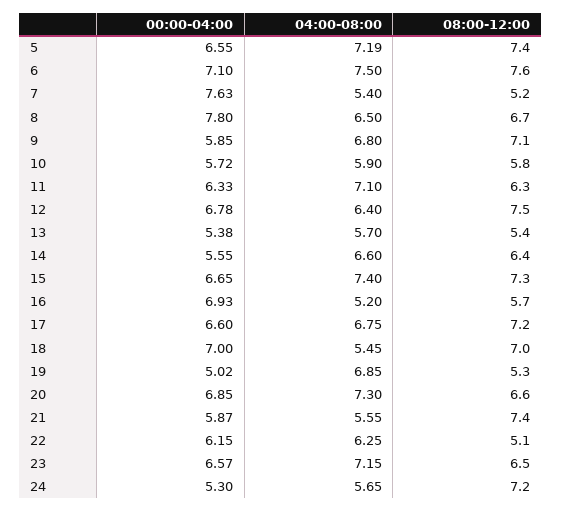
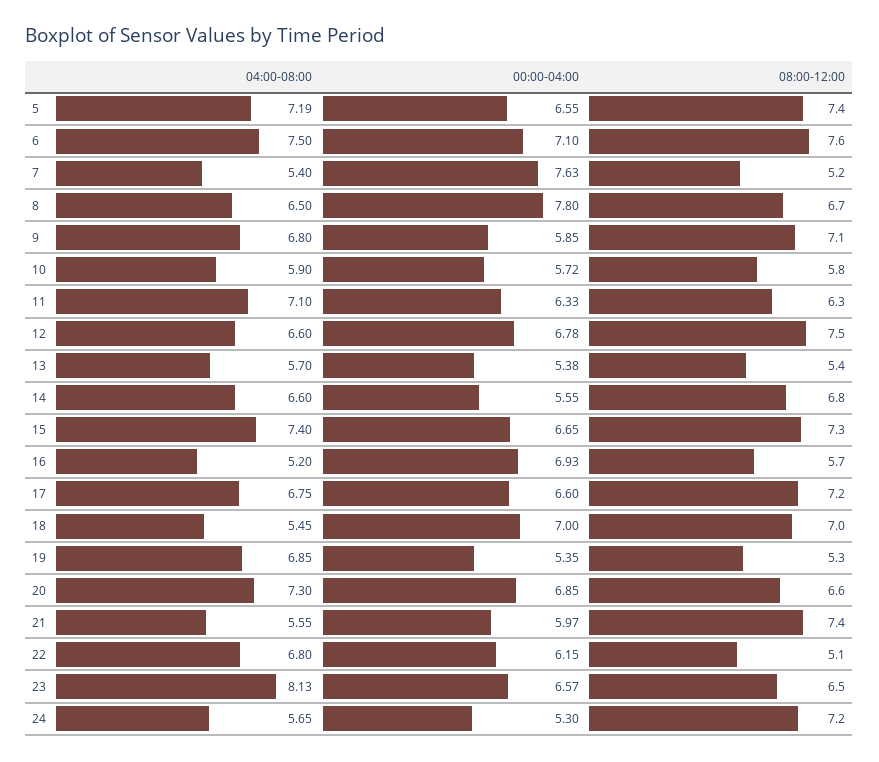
  {
    "00:00-04:00": {
      "5": 6.55,
      "6": 7.1,
      "7": 7.63,
      "8": 7.8,
      "9": 5.85,
      "10": 5.72,
      "11": 6.33,
      "12": 6.78,
      "13": 5.38,
      "14": 5.55,
      "15": 6.65,
      "16": 6.93,
      "17": 6.6,
      "18": 7,
-     "19": 5.02,
+     "19": 5.35,
      "20": 6.85,
-     "21": 5.87,
+     "21": 5.97,
      "22": 6.15,
      "23": 6.57,
      "24": 5.3
    },
    "04:00-08:00": {
      "5": 7.19,
      "6": 7.5,
      "7": 5.4,
      "8": 6.5,
      "9": 6.8,
      "10": 5.9,
      "11": 7.1,
-     "12": 6.4,
+     "12": 6.6,
      "13": 5.7,
      "14": 6.6,
      "15": 7.4,
      "16": 5.2,
      "17": 6.75,
      "18": 5.45,
      "19": 6.85,
      "20": 7.3,
      "21": 5.55,
-     "22": 6.25,
+     "22": 6.8,
-     "23": 7.15,
+     "23": 8.13,
      "24": 5.65
    },
    "08:00-12:00": {
      "5": 7.4,
      "6": 7.6,
      "7": 5.2,
      "8": 6.7,
      "9": 7.1,
      "10": 5.8,
      "11": 6.3,
      "12": 7.5,
      "13": 5.4,
-     "14": 6.4,
+     "14": 6.8,
      "15": 7.3,
      "16": 5.7,
      "17": 7.2,
      "18": 7,
      "19": 5.3,
      "20": 6.6,
      "21": 7.4,
      "22": 5.1,
      "23": 6.5,
      "24": 7.2
    }
  }

